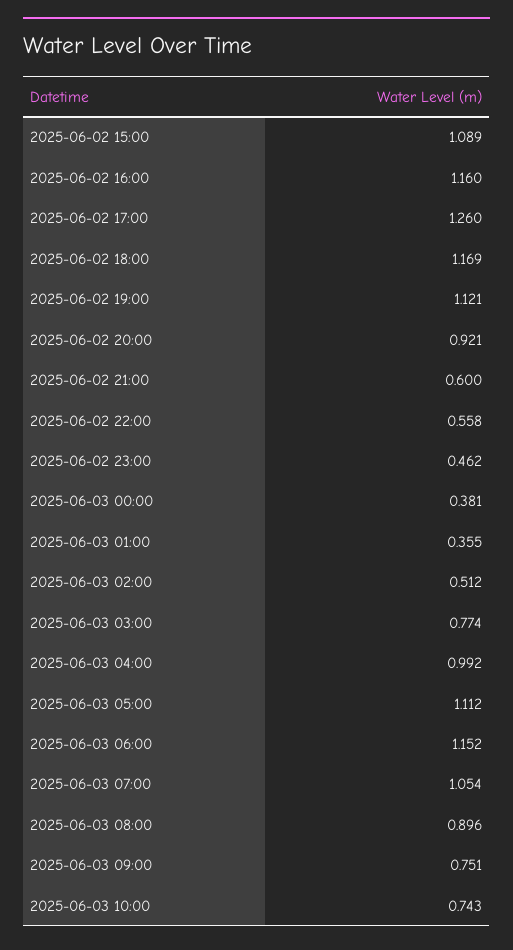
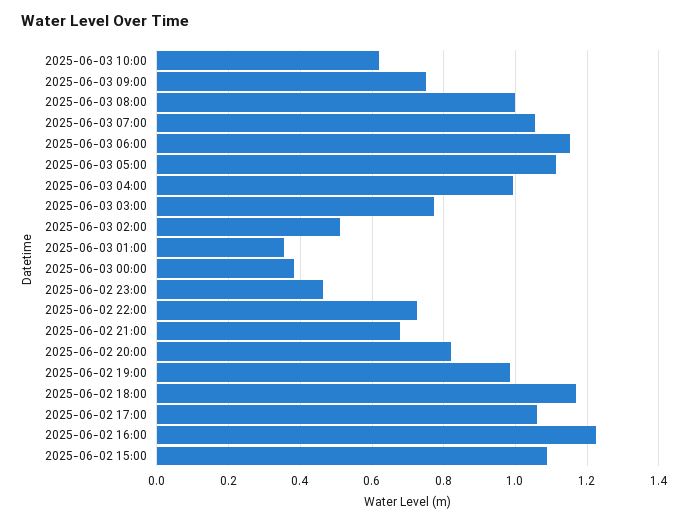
  {
    "2025-06-02 15:00": 1.089,
-   "2025-06-02 16:00": 1.16,
+   "2025-06-02 16:00": 1.22,
-   "2025-06-02 17:00": 1.26,
+   "2025-06-02 17:00": 1.06,
    "2025-06-02 18:00": 1.169,
-   "2025-06-02 19:00": 1.121,
+   "2025-06-02 19:00": 0.98,
-   "2025-06-02 20:00": 0.921,
+   "2025-06-02 20:00": 0.82,
-   "2025-06-02 21:00": 0.6,
+   "2025-06-02 21:00": 0.68,
-   "2025-06-02 22:00": 0.558,
+   "2025-06-02 22:00": 0.72,
    "2025-06-02 23:00": 0.462,
    "2025-06-03 00:00": 0.381,
    "2025-06-03 01:00": 0.355,
    "2025-06-03 02:00": 0.512,
    "2025-06-03 03:00": 0.774,
    "2025-06-03 04:00": 0.992,
    "2025-06-03 05:00": 1.112,
    "2025-06-03 06:00": 1.152,
    "2025-06-03 07:00": 1.054,
-   "2025-06-03 08:00": 0.896,
+   "2025-06-03 08:00": 1,
    "2025-06-03 09:00": 0.751,
-   "2025-06-03 10:00": 0.743
+   "2025-06-03 10:00": 0.62
  }

